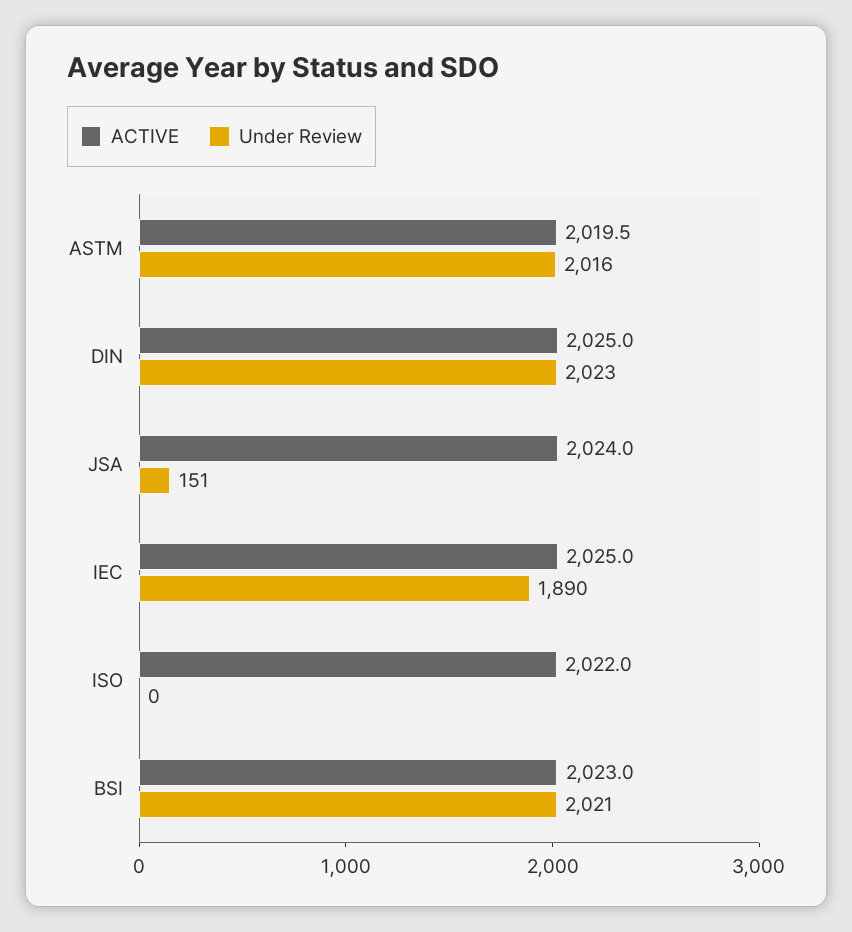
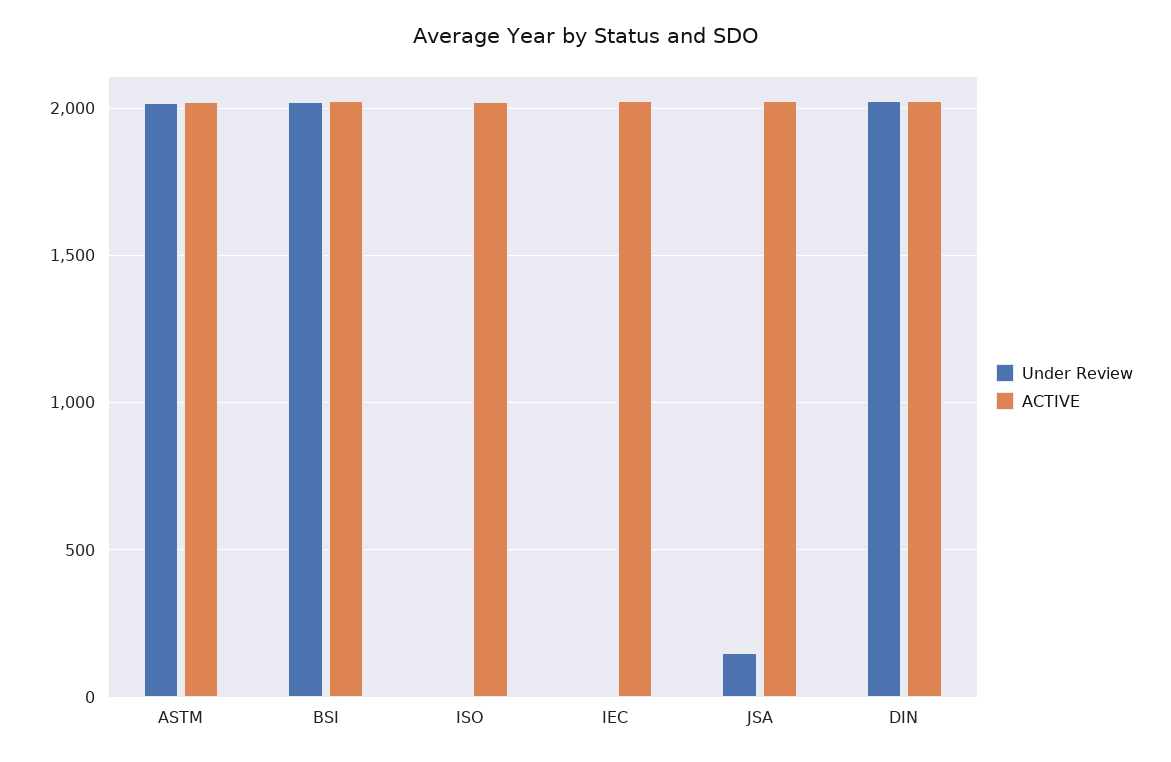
  {
    "ACTIVE": {
      "ASTM": 2019.5,
      "DIN": 2025,
      "JSA": 2024,
      "IEC": 2025,
      "ISO": 2022,
      "BSI": 2023
    },
    "Under Review": {
      "ASTM": 2016,
      "DIN": 2023,
      "JSA": 151,
-     "IEC": 1890,
+     "IEC": 0,
      "ISO": 0,
      "BSI": 2021
    }
  }

